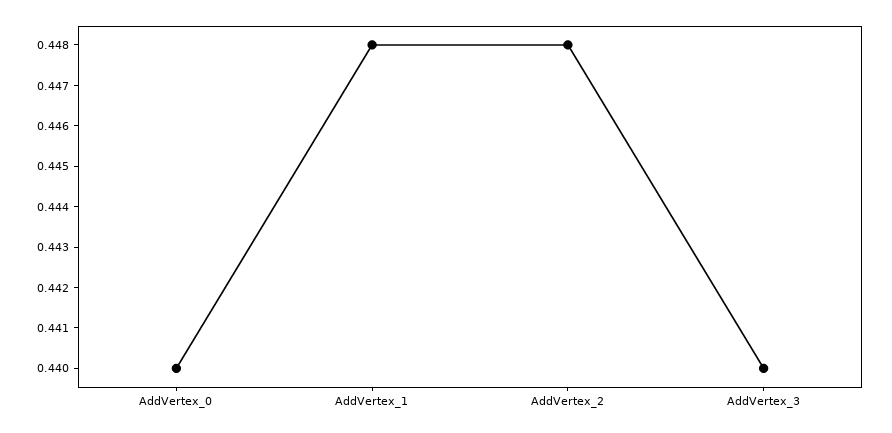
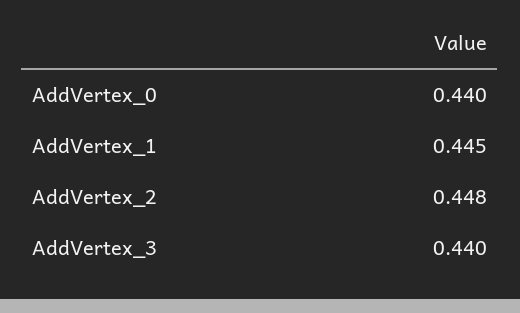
  {
    "AddVertex_0": 0.44,
-   "AddVertex_1": 0.448,
+   "AddVertex_1": 0.445,
    "AddVertex_2": 0.448,
    "AddVertex_3": 0.44
  }

